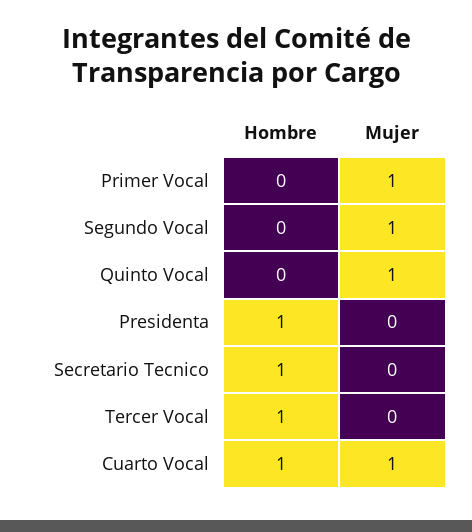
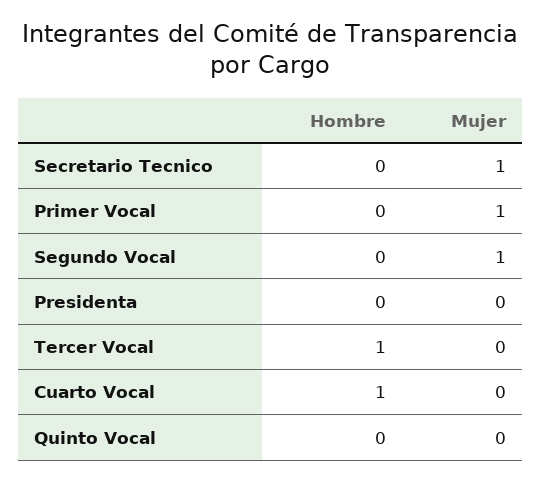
  {
    "Hombre": {
      "Primer Vocal": 0,
      "Segundo Vocal": 0,
      "Quinto Vocal": 0,
-     "Presidenta": 1,
+     "Presidenta": 0,
-     "Secretario Tecnico": 1,
+     "Secretario Tecnico": 0,
      "Tercer Vocal": 1,
      "Cuarto Vocal": 1
    },
    "Mujer": {
      "Primer Vocal": 1,
      "Segundo Vocal": 1,
-     "Quinto Vocal": 1,
+     "Quinto Vocal": 0,
      "Presidenta": 0,
-     "Secretario Tecnico": 0,
+     "Secretario Tecnico": 1,
      "Tercer Vocal": 0,
-     "Cuarto Vocal": 1
+     "Cuarto Vocal": 0
    }
  }

